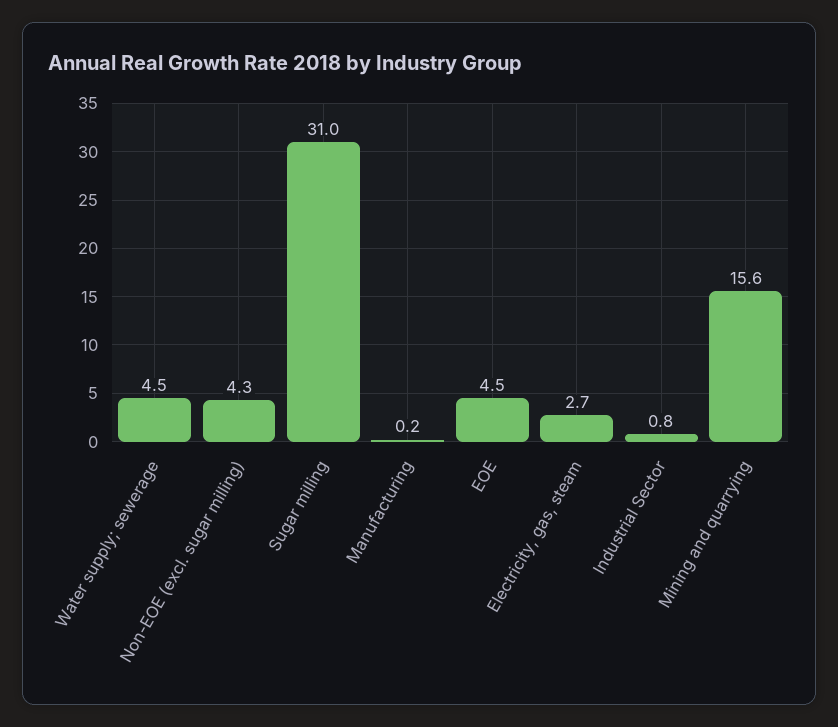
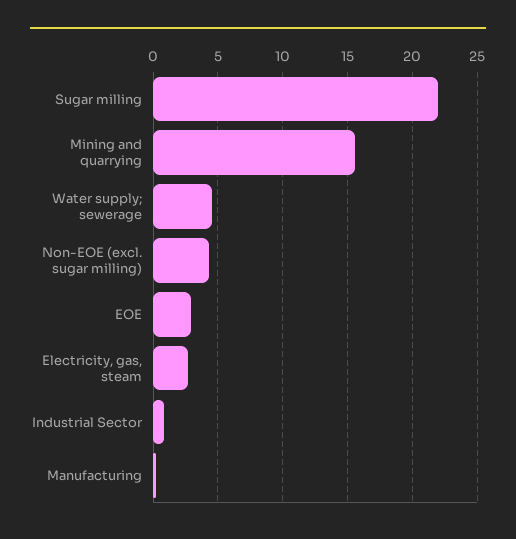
  {
    "Water supply; sewerage": 4.5,
    "Non-EOE (excl. sugar milling)": 4.3,
-   "Sugar milling": 31,
+   "Sugar milling": 22,
    "Manufacturing": 0.2,
-   "EOE": 4.5,
+   "EOE": 3,
    "Electricity, gas, steam": 2.7,
    "Industrial Sector": 0.8,
    "Mining and quarrying": 15.6
  }

